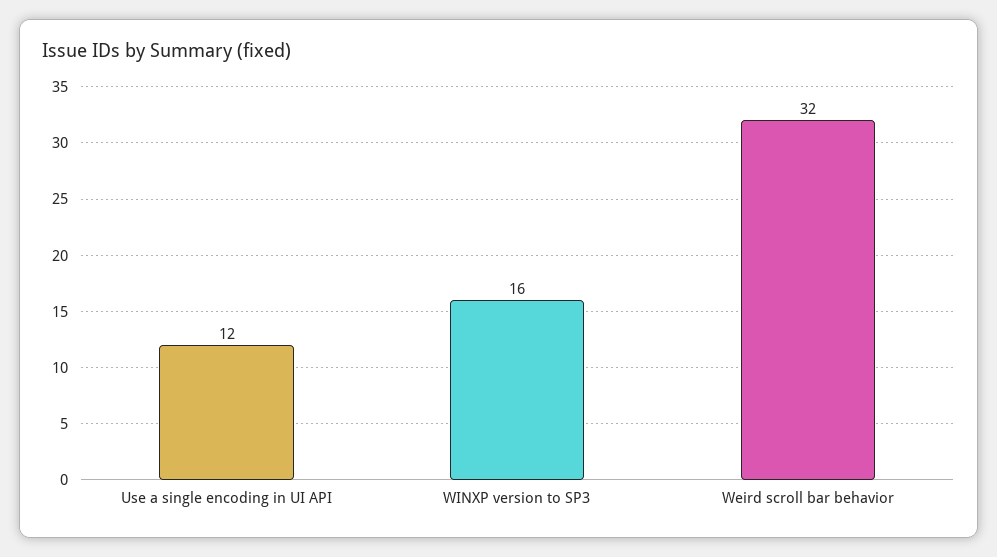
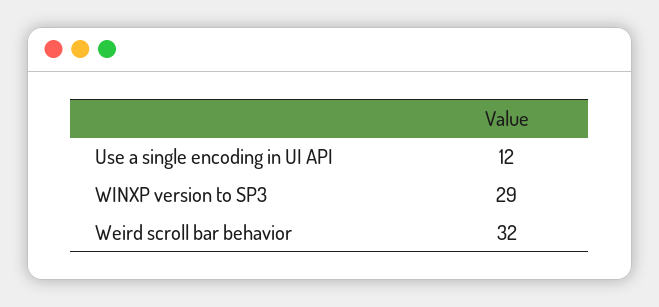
  {
    "Use a single encoding in UI API": 12,
-   "WINXP version to SP3": 16,
+   "WINXP version to SP3": 29,
    "Weird scroll bar behavior": 32
  }

